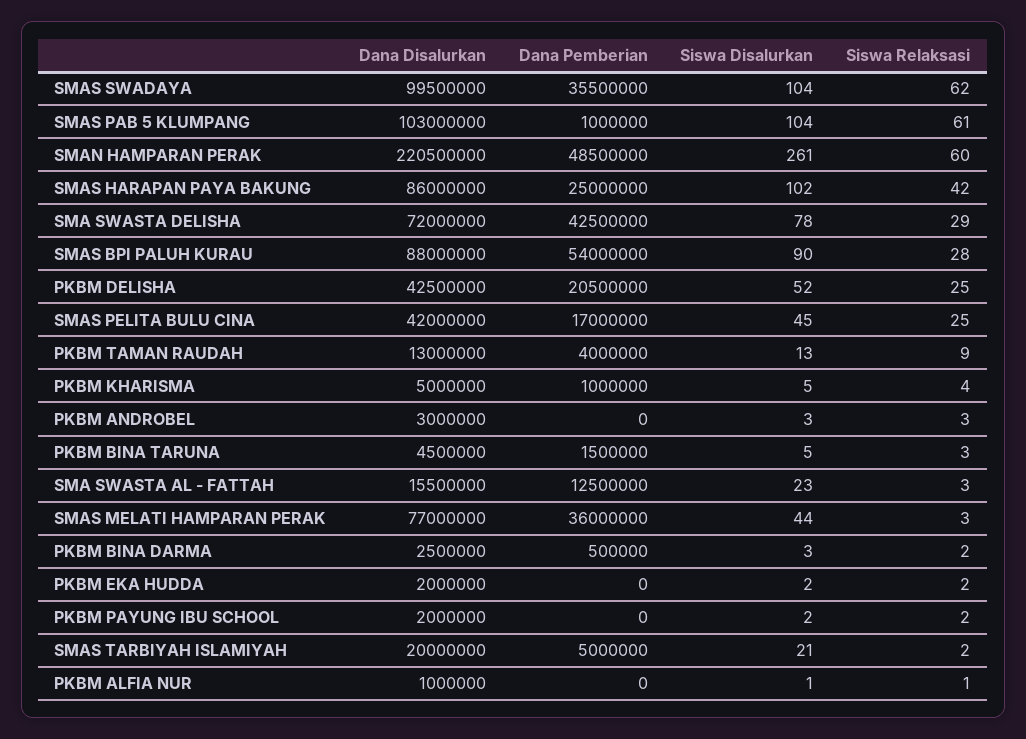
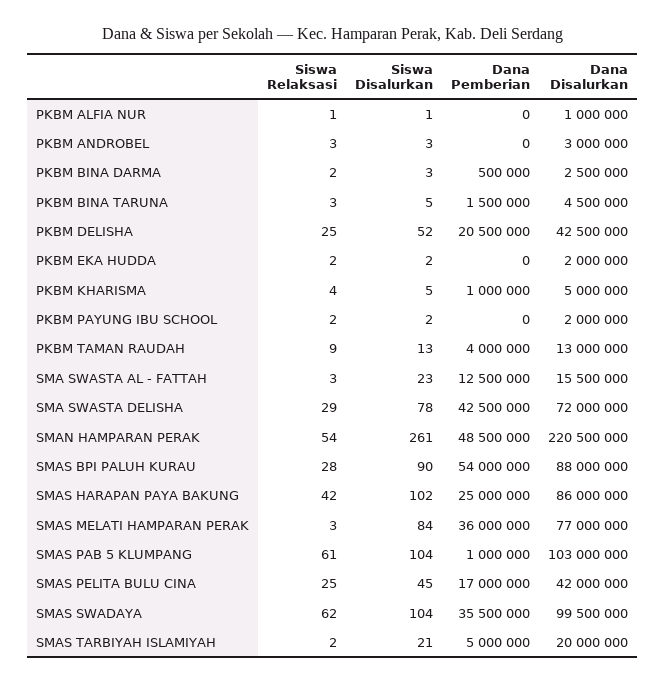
  {
    "Dana Disalurkan": {
      "SMAS SWADAYA": 99500000,
      "SMAS PAB 5 KLUMPANG": 103000000,
      "SMAN HAMPARAN PERAK": 220500000,
      "SMAS HARAPAN PAYA BAKUNG": 86000000,
      "SMA SWASTA DELISHA": 72000000,
      "SMAS BPI PALUH KURAU": 88000000,
      "PKBM DELISHA": 42500000,
      "SMAS PELITA BULU CINA": 42000000,
      "PKBM TAMAN RAUDAH": 13000000,
      "PKBM KHARISMA": 5000000,
      "PKBM ANDROBEL": 3000000,
      "PKBM BINA TARUNA": 4500000,
      "SMA SWASTA AL - FATTAH": 15500000,
      "SMAS MELATI HAMPARAN PERAK": 77000000,
      "PKBM BINA DARMA": 2500000,
      "PKBM EKA HUDDA": 2000000,
      "PKBM PAYUNG IBU SCHOOL": 2000000,
      "SMAS TARBIYAH ISLAMIYAH": 20000000,
      "PKBM ALFIA NUR": 1000000
    },
    "Dana Pemberian": {
      "SMAS SWADAYA": 35500000,
      "SMAS PAB 5 KLUMPANG": 1000000,
      "SMAN HAMPARAN PERAK": 48500000,
      "SMAS HARAPAN PAYA BAKUNG": 25000000,
      "SMA SWASTA DELISHA": 42500000,
      "SMAS BPI PALUH KURAU": 54000000,
      "PKBM DELISHA": 20500000,
      "SMAS PELITA BULU CINA": 17000000,
      "PKBM TAMAN RAUDAH": 4000000,
      "PKBM KHARISMA": 1000000,
      "PKBM ANDROBEL": 0,
      "PKBM BINA TARUNA": 1500000,
      "SMA SWASTA AL - FATTAH": 12500000,
      "SMAS MELATI HAMPARAN PERAK": 36000000,
      "PKBM BINA DARMA": 500000,
      "PKBM EKA HUDDA": 0,
      "PKBM PAYUNG IBU SCHOOL": 0,
      "SMAS TARBIYAH ISLAMIYAH": 5000000,
      "PKBM ALFIA NUR": 0
    },
    "Siswa Disalurkan": {
      "SMAS SWADAYA": 104,
      "SMAS PAB 5 KLUMPANG": 104,
      "SMAN HAMPARAN PERAK": 261,
      "SMAS HARAPAN PAYA BAKUNG": 102,
      "SMA SWASTA DELISHA": 78,
      "SMAS BPI PALUH KURAU": 90,
      "PKBM DELISHA": 52,
      "SMAS PELITA BULU CINA": 45,
      "PKBM TAMAN RAUDAH": 13,
      "PKBM KHARISMA": 5,
      "PKBM ANDROBEL": 3,
      "PKBM BINA TARUNA": 5,
      "SMA SWASTA AL - FATTAH": 23,
-     "SMAS MELATI HAMPARAN PERAK": 44,
+     "SMAS MELATI HAMPARAN PERAK": 84,
      "PKBM BINA DARMA": 3,
      "PKBM EKA HUDDA": 2,
      "PKBM PAYUNG IBU SCHOOL": 2,
      "SMAS TARBIYAH ISLAMIYAH": 21,
      "PKBM ALFIA NUR": 1
    },
    "Siswa Relaksasi": {
      "SMAS SWADAYA": 62,
      "SMAS PAB 5 KLUMPANG": 61,
-     "SMAN HAMPARAN PERAK": 60,
+     "SMAN HAMPARAN PERAK": 54,
      "SMAS HARAPAN PAYA BAKUNG": 42,
      "SMA SWASTA DELISHA": 29,
      "SMAS BPI PALUH KURAU": 28,
      "PKBM DELISHA": 25,
      "SMAS PELITA BULU CINA": 25,
      "PKBM TAMAN RAUDAH": 9,
      "PKBM KHARISMA": 4,
      "PKBM ANDROBEL": 3,
      "PKBM BINA TARUNA": 3,
      "SMA SWASTA AL - FATTAH": 3,
      "SMAS MELATI HAMPARAN PERAK": 3,
      "PKBM BINA DARMA": 2,
      "PKBM EKA HUDDA": 2,
      "PKBM PAYUNG IBU SCHOOL": 2,
      "SMAS TARBIYAH ISLAMIYAH": 2,
      "PKBM ALFIA NUR": 1
    }
  }

